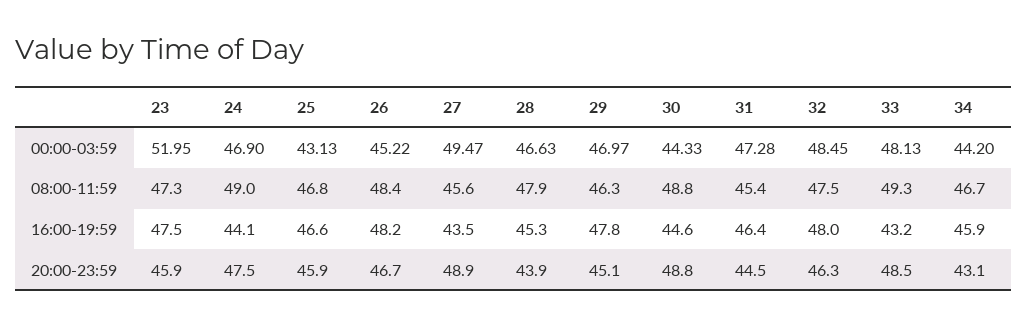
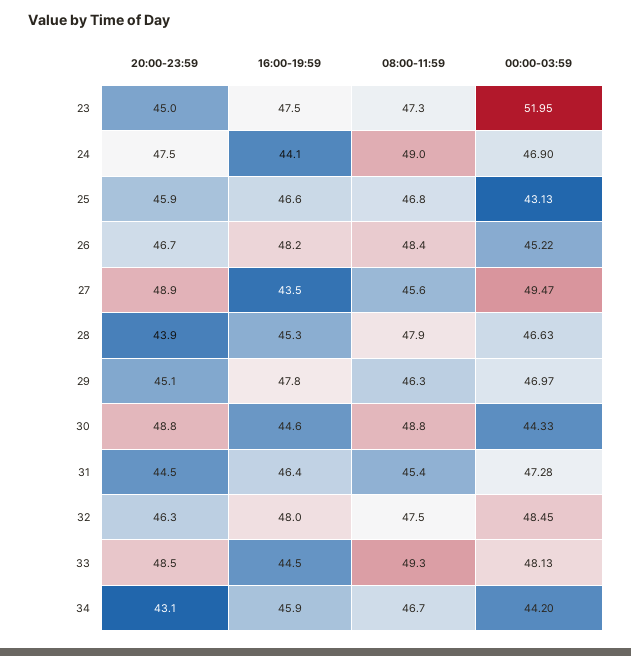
  {
    "23": {
      "00:00-03:59": 51.95,
      "08:00-11:59": 47.3,
      "16:00-19:59": 47.5,
-     "20:00-23:59": 45.9
+     "20:00-23:59": 45
    },
    "24": {
      "00:00-03:59": 46.9,
      "08:00-11:59": 49,
      "16:00-19:59": 44.1,
      "20:00-23:59": 47.5
    },
    "25": {
      "00:00-03:59": 43.13,
      "08:00-11:59": 46.8,
      "16:00-19:59": 46.6,
      "20:00-23:59": 45.9
    },
    "26": {
      "00:00-03:59": 45.22,
      "08:00-11:59": 48.4,
      "16:00-19:59": 48.2,
      "20:00-23:59": 46.7
    },
    "27": {
      "00:00-03:59": 49.47,
      "08:00-11:59": 45.6,
      "16:00-19:59": 43.5,
      "20:00-23:59": 48.9
    },
    "28": {
      "00:00-03:59": 46.63,
      "08:00-11:59": 47.9,
      "16:00-19:59": 45.3,
      "20:00-23:59": 43.9
    },
    "29": {
      "00:00-03:59": 46.97,
      "08:00-11:59": 46.3,
      "16:00-19:59": 47.8,
      "20:00-23:59": 45.1
    },
    "30": {
      "00:00-03:59": 44.33,
      "08:00-11:59": 48.8,
      "16:00-19:59": 44.6,
      "20:00-23:59": 48.8
    },
    "31": {
      "00:00-03:59": 47.28,
      "08:00-11:59": 45.4,
      "16:00-19:59": 46.4,
      "20:00-23:59": 44.5
    },
    "32": {
      "00:00-03:59": 48.45,
      "08:00-11:59": 47.5,
      "16:00-19:59": 48,
      "20:00-23:59": 46.3
    },
    "33": {
      "00:00-03:59": 48.13,
      "08:00-11:59": 49.3,
-     "16:00-19:59": 43.2,
+     "16:00-19:59": 44.5,
      "20:00-23:59": 48.5
    },
    "34": {
      "00:00-03:59": 44.2,
      "08:00-11:59": 46.7,
      "16:00-19:59": 45.9,
      "20:00-23:59": 43.1
    }
  }

